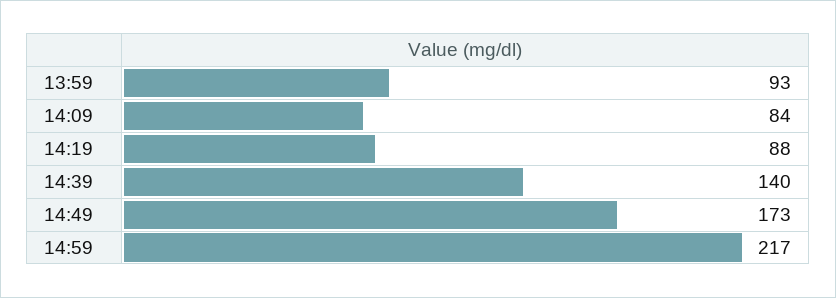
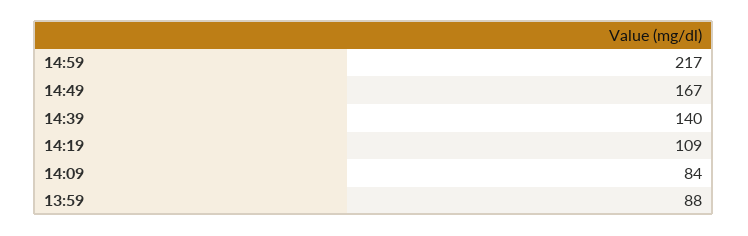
  {
-   "13:59": 93,
+   "13:59": 88,
    "14:09": 84,
-   "14:19": 88,
+   "14:19": 109,
    "14:39": 140,
-   "14:49": 173,
+   "14:49": 167,
    "14:59": 217
  }

